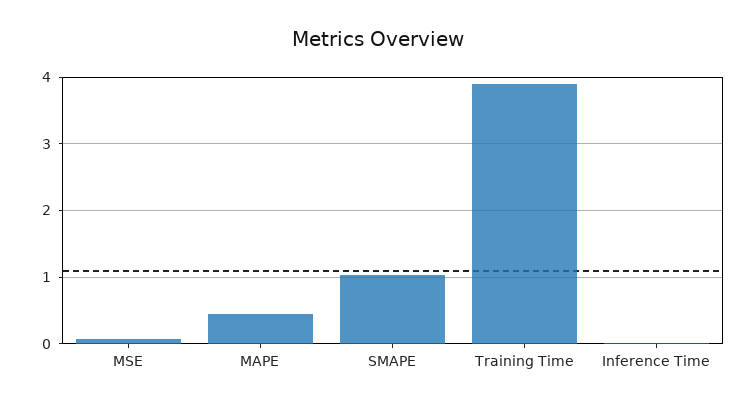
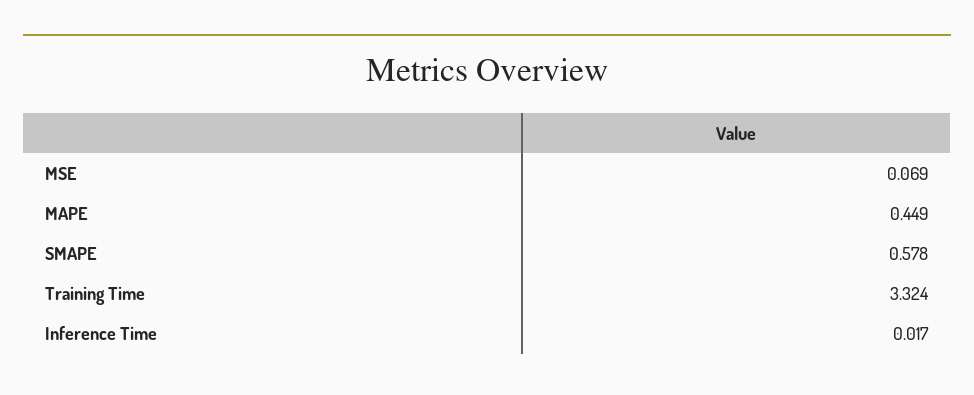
  {
    "MSE": 0.069,
    "MAPE": 0.449,
-   "SMAPE": 1,
+   "SMAPE": 0.578,
-   "Training Time": 3.9,
+   "Training Time": 3.324,
    "Inference Time": 0.017
  }

